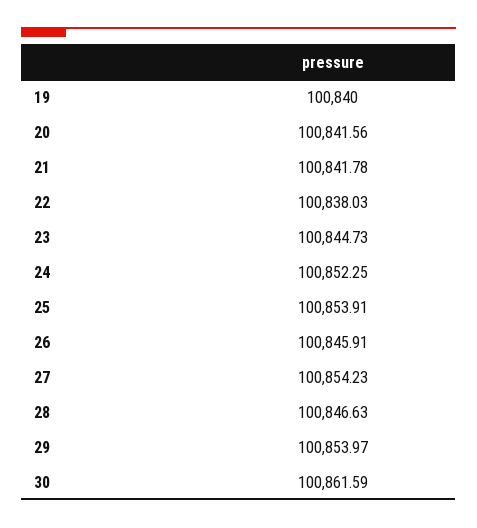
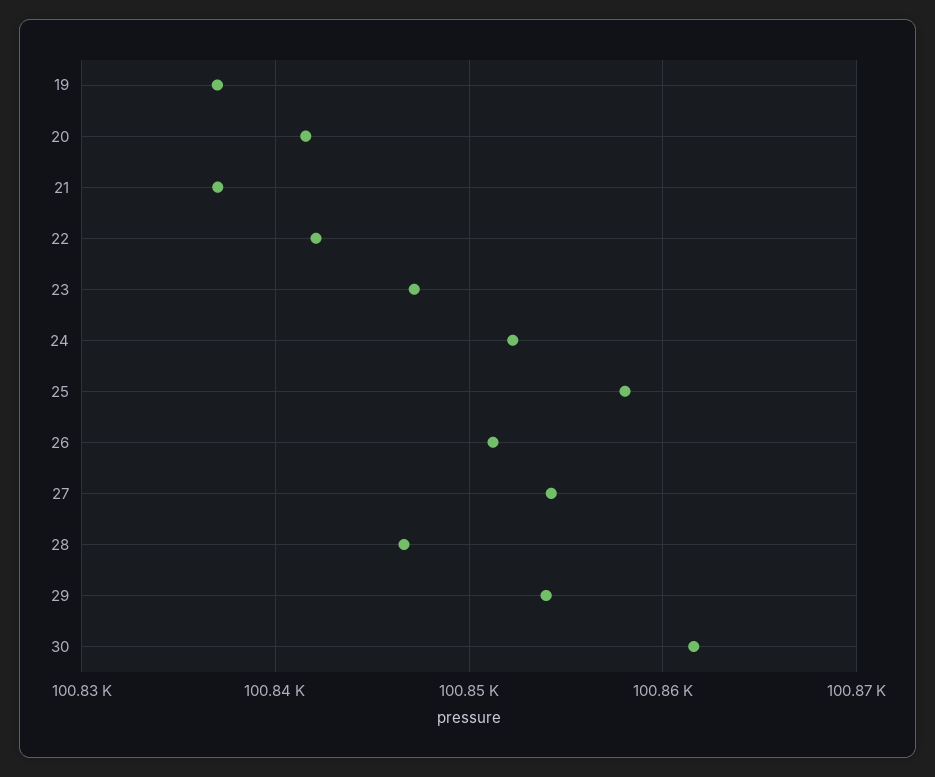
  {
-   "19": 100840,
+   "19": 100837,
    "20": 100841.56,
-   "21": 100841.78,
+   "21": 100837,
-   "22": 100838.03,
+   "22": 100842,
-   "23": 100844.73,
+   "23": 100847,
    "24": 100852.25,
-   "25": 100853.91,
+   "25": 100858,
-   "26": 100845.91,
+   "26": 100851,
    "27": 100854.23,
    "28": 100846.63,
    "29": 100853.97,
    "30": 100861.59
  }

